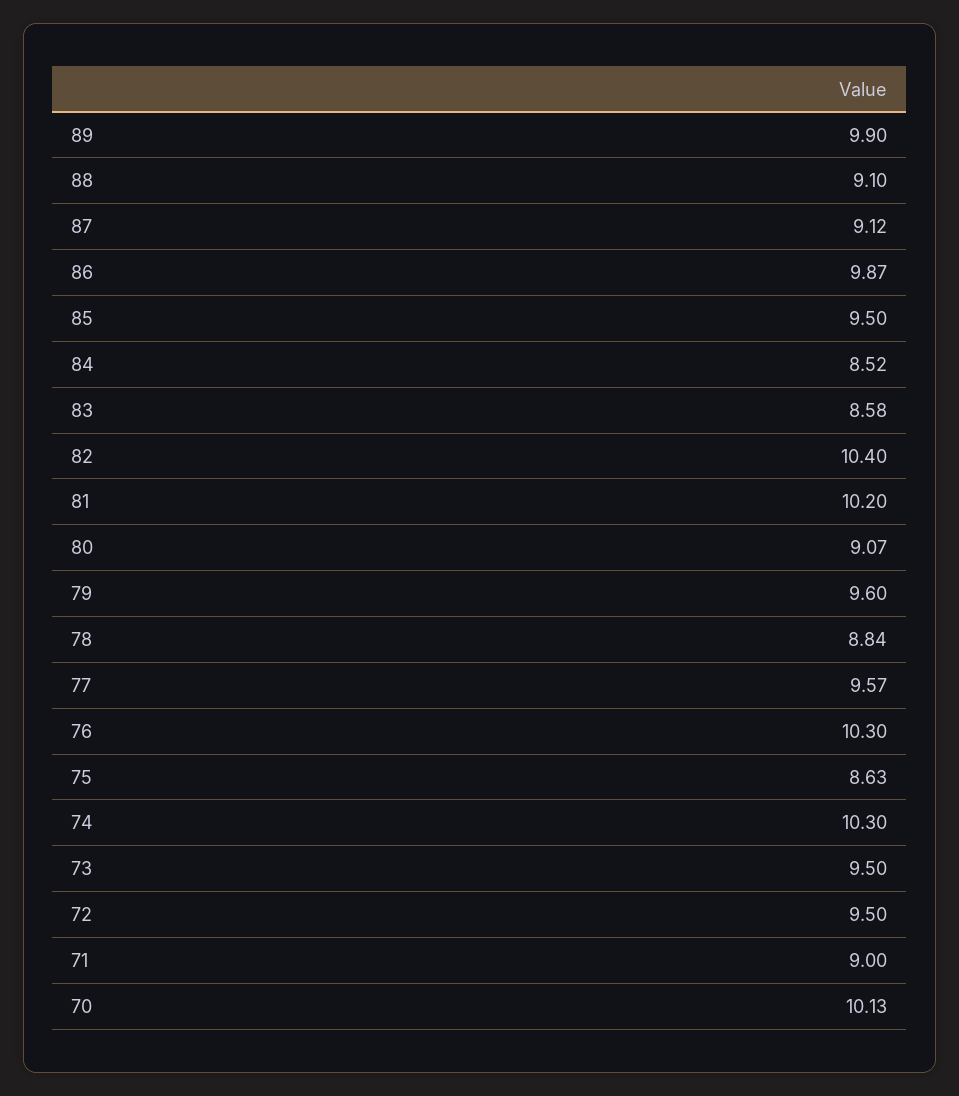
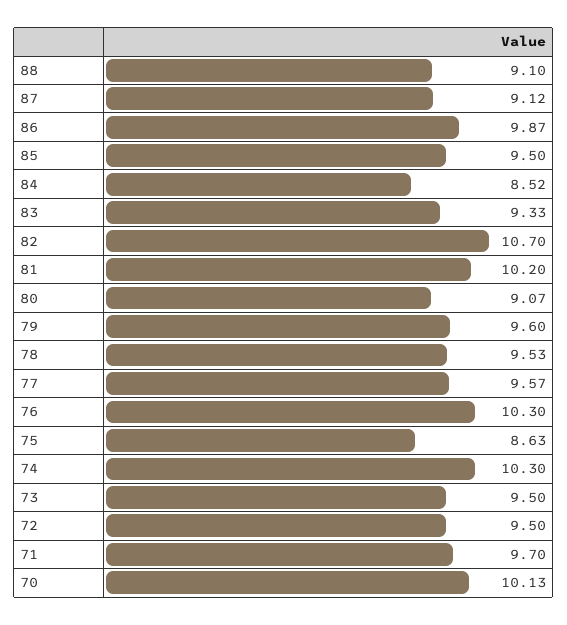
  {
-   "89": 9.9,
    "88": 9.1,
    "87": 9.12,
    "86": 9.87,
    "85": 9.5,
    "84": 8.52,
-   "83": 8.58,
+   "83": 9.33,
-   "82": 10.4,
+   "82": 10.7,
    "81": 10.2,
    "80": 9.07,
    "79": 9.6,
-   "78": 8.84,
+   "78": 9.53,
    "77": 9.57,
    "76": 10.3,
    "75": 8.63,
    "74": 10.3,
    "73": 9.5,
    "72": 9.5,
-   "71": 9,
+   "71": 9.7,
    "70": 10.13
  }

